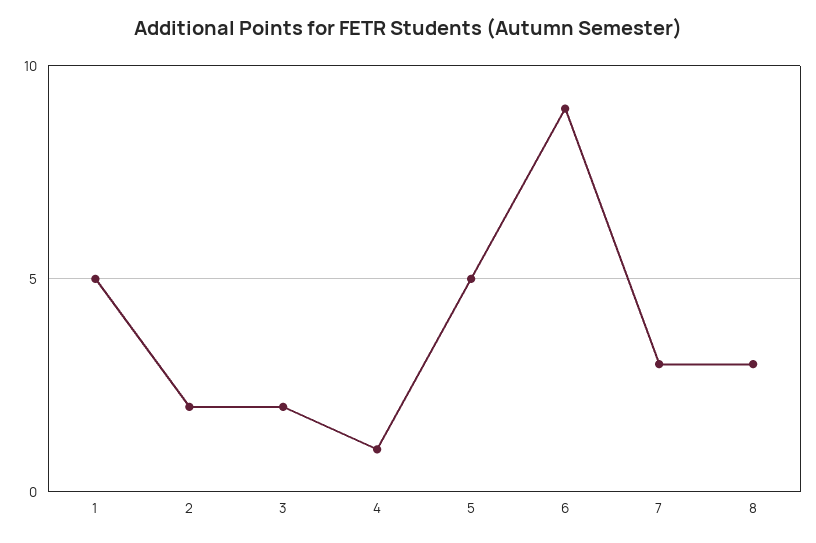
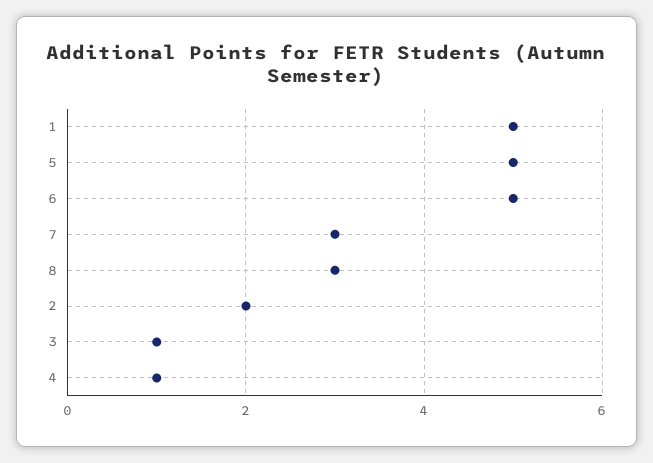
  {
    "1": 5,
    "2": 2,
-   "3": 2,
+   "3": 1,
    "4": 1,
    "5": 5,
-   "6": 9,
+   "6": 5,
    "7": 3,
    "8": 3
  }

